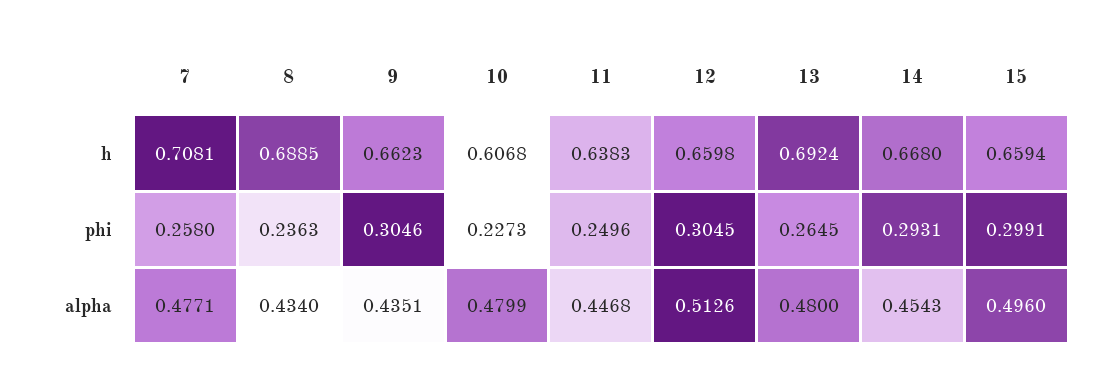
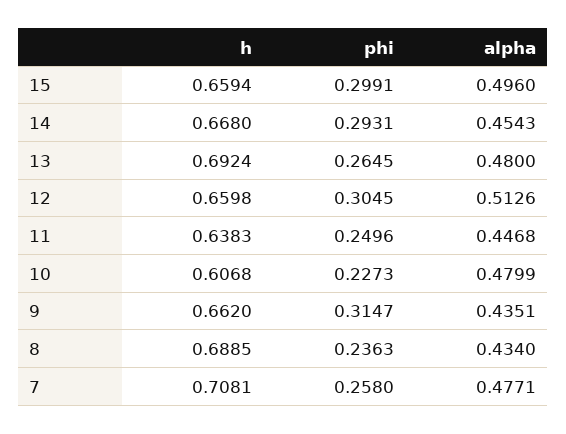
  {
    "7": {
      "h": 0.7081,
      "phi": 0.258,
      "alpha": 0.4771
    },
    "8": {
      "h": 0.6885,
      "phi": 0.2363,
      "alpha": 0.434
    },
    "9": {
-     "h": 0.6623,
+     "h": 0.662,
-     "phi": 0.3046,
+     "phi": 0.3147,
      "alpha": 0.4351
    },
    "10": {
      "h": 0.6068,
      "phi": 0.2273,
      "alpha": 0.4799
    },
    "11": {
      "h": 0.6383,
      "phi": 0.2496,
      "alpha": 0.4468
    },
    "12": {
      "h": 0.6598,
      "phi": 0.3045,
      "alpha": 0.5126
    },
    "13": {
      "h": 0.6924,
      "phi": 0.2645,
      "alpha": 0.48
    },
    "14": {
      "h": 0.668,
      "phi": 0.2931,
      "alpha": 0.4543
    },
    "15": {
      "h": 0.6594,
      "phi": 0.2991,
      "alpha": 0.496
    }
  }

